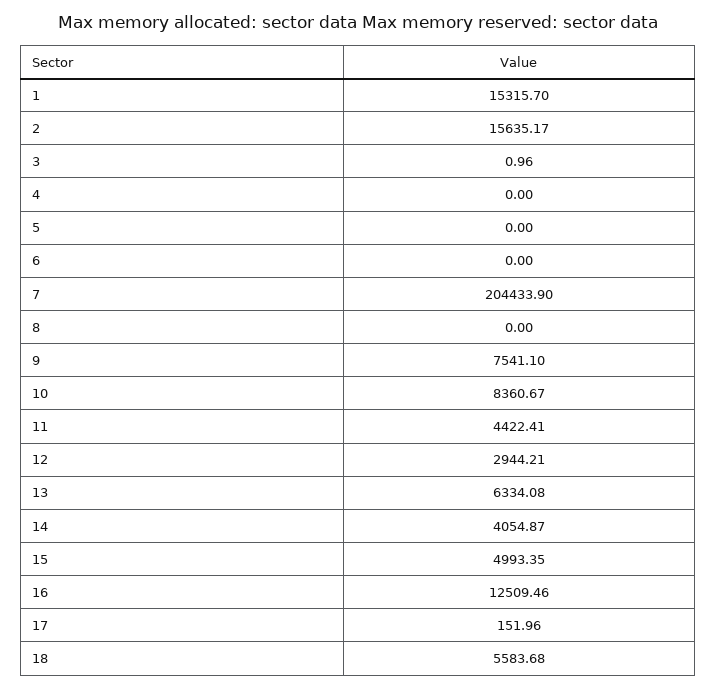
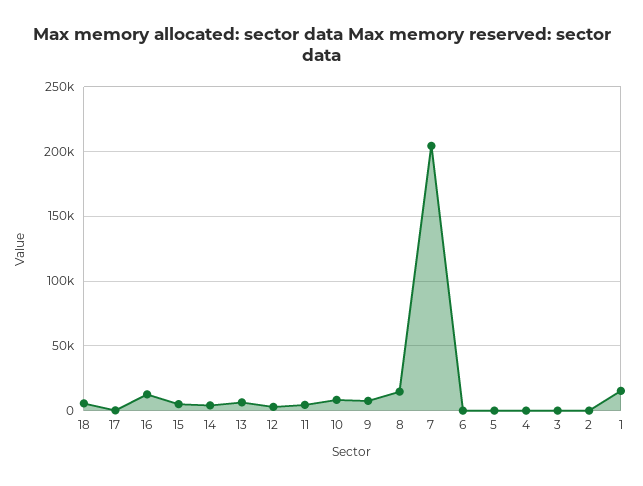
  {
    "1": 15315.7,
-   "2": 15635.17,
+   "2": 0,
    "3": 0.96,
    "4": 0,
    "5": 0,
    "6": 0,
    "7": 204433.9,
-   "8": 0,
+   "8": 15000,
    "9": 7541.1,
    "10": 8360.67,
    "11": 4422.41,
    "12": 2944.21,
    "13": 6334.08,
    "14": 4054.87,
    "15": 4993.35,
    "16": 12509.46,
    "17": 151.96,
    "18": 5583.68
  }

